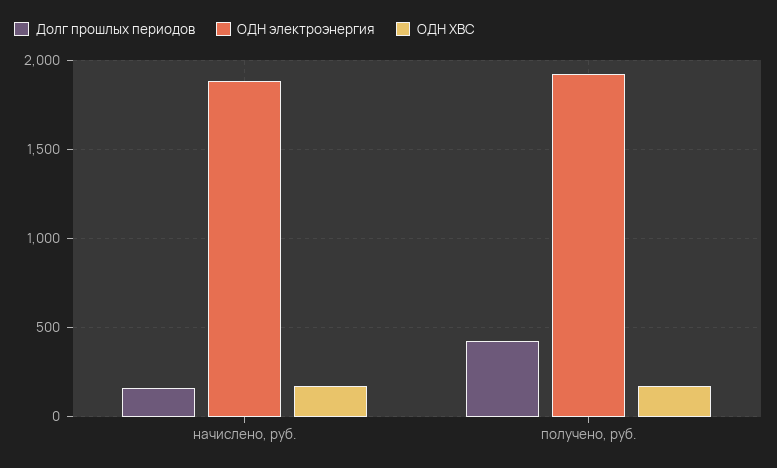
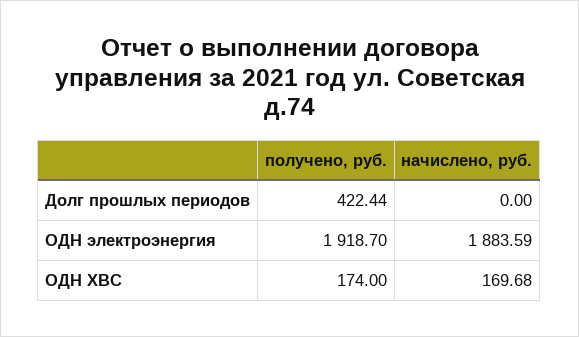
  {
    "Долг прошлых периодов": {
-     "начислено, руб.": 150,
+     "начислено, руб.": 0,
      "получено, руб.": 422.44
    },
    "ОДН электроэнергия": {
      "начислено, руб.": 1883.59,
      "получено, руб.": 1918.7
    },
    "ОДН ХВС": {
      "начислено, руб.": 169.68,
      "получено, руб.": 174
    }
  }

